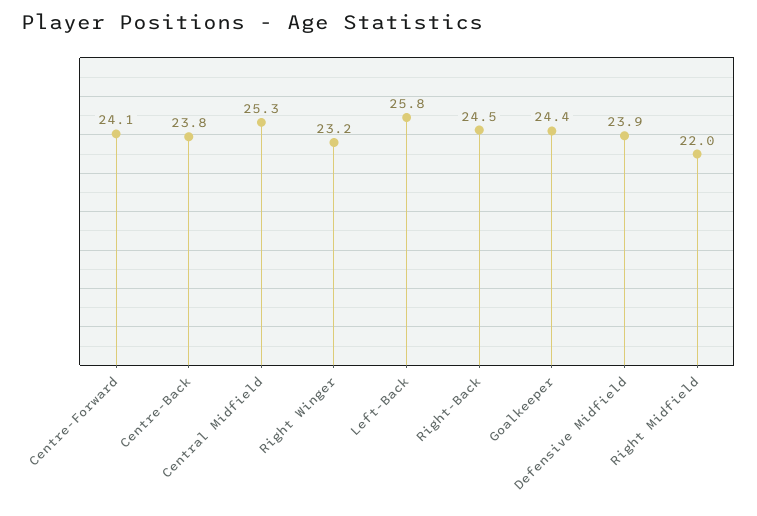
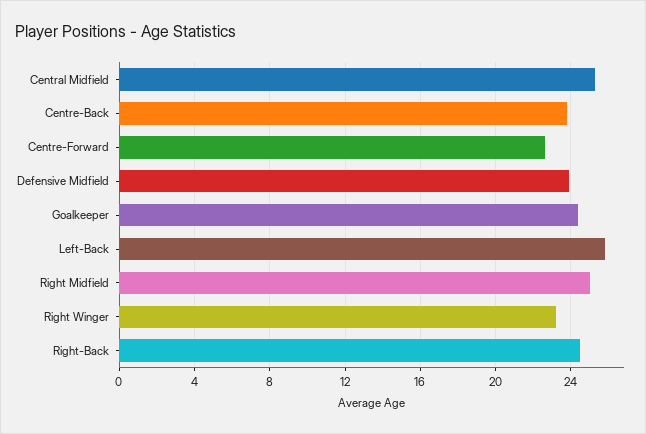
  {
-   "Centre-Forward": 24.1,
+   "Centre-Forward": 22.5,
    "Centre-Back": 23.8,
    "Central Midfield": 25.3,
    "Right Winger": 23.2,
    "Left-Back": 25.8,
    "Right-Back": 24.5,
    "Goalkeeper": 24.4,
    "Defensive Midfield": 23.9,
-   "Right Midfield": 22
+   "Right Midfield": 25
  }

